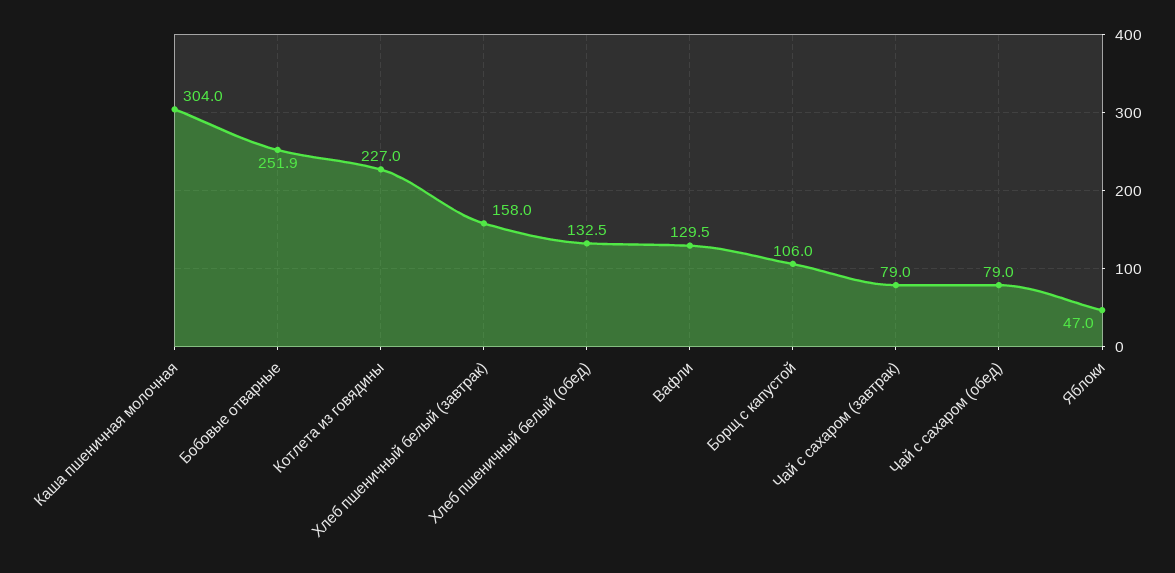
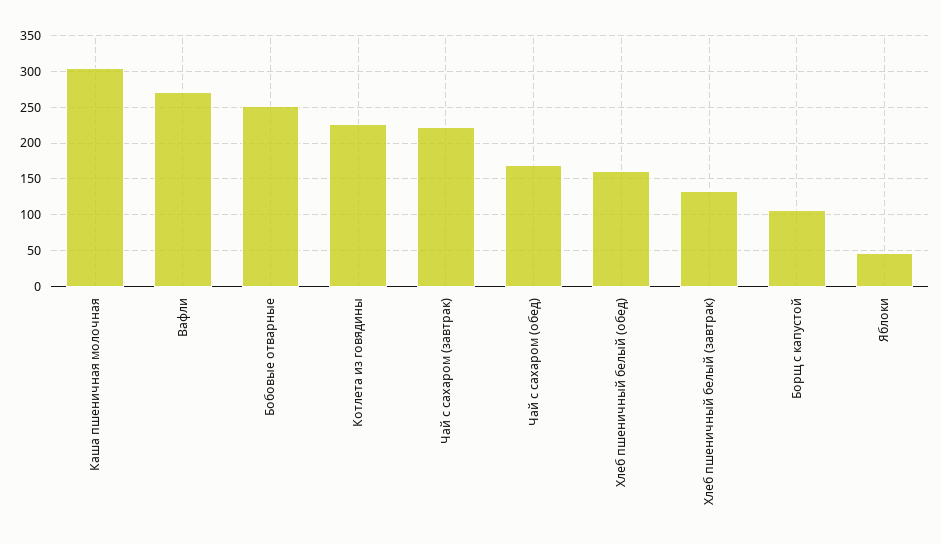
  {
    "Каша пшеничная молочная": 304,
    "Бобовые отварные": 251.9,
    "Котлета из говядины": 227,
-   "Хлеб пшеничный белый (завтрак)": 158,
+   "Хлеб пшеничный белый (завтрак)": 130,
-   "Хлеб пшеничный белый (обед)": 132.5,
+   "Хлеб пшеничный белый (обед)": 160,
-   "Вафли": 129.5,
+   "Вафли": 270,
    "Борщ с капустой": 106,
-   "Чай с сахаром (завтрак)": 79,
+   "Чай с сахаром (завтрак)": 220,
-   "Чай с сахаром (обед)": 79,
+   "Чай с сахаром (обед)": 170,
    "Яблоки": 47
  }

